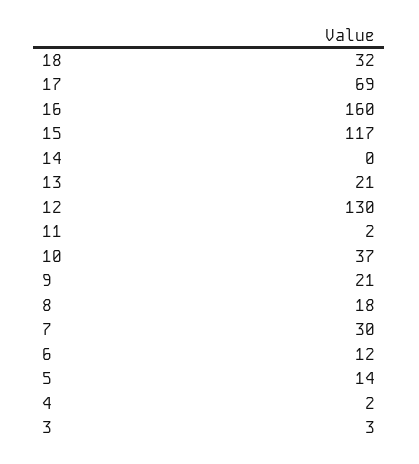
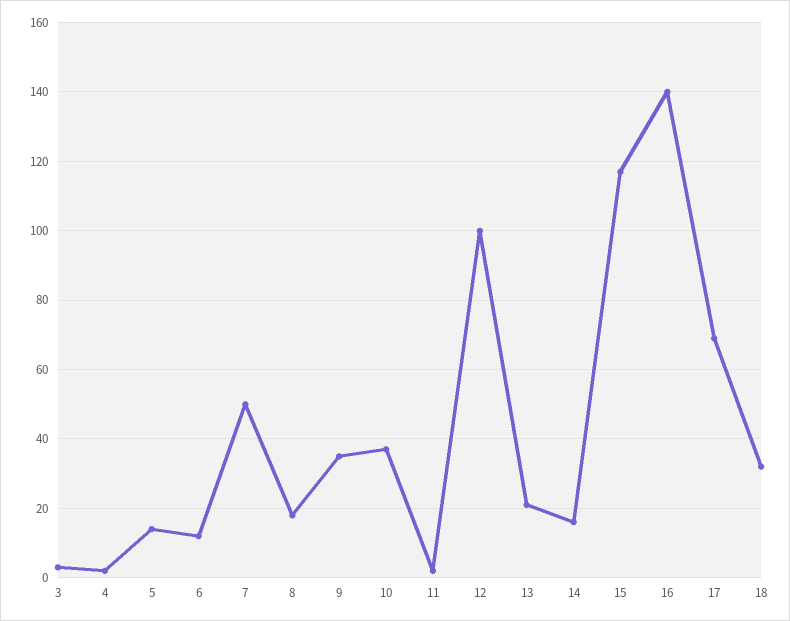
  {
    "18": 32,
    "17": 69,
-   "16": 160,
+   "16": 140,
    "15": 117,
-   "14": 0,
+   "14": 15,
    "13": 21,
-   "12": 130,
+   "12": 100,
    "11": 2,
    "10": 37,
-   "9": 21,
+   "9": 35,
    "8": 18,
-   "7": 30,
+   "7": 50,
    "6": 12,
    "5": 14,
    "4": 2,
    "3": 3
  }

